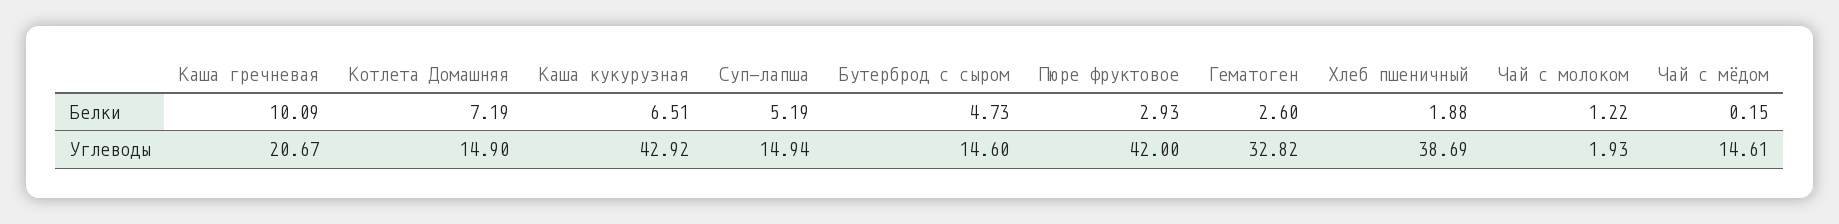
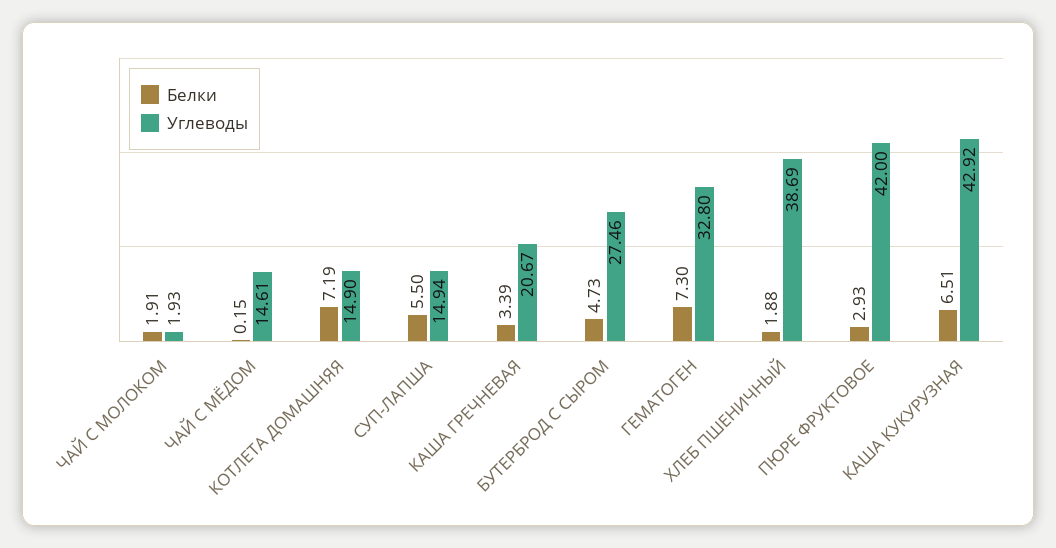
  {
    "Белки": {
-     "Каша гречневая": 10.09,
+     "Каша гречневая": 3.39,
      "Котлета Домашняя": 7.19,
      "Каша кукурузная": 6.51,
-     "Суп-лапша": 5.19,
+     "Суп-лапша": 5.5,
      "Бутерброд с сыром": 4.73,
      "Пюре фруктовое": 2.93,
-     "Гематоген": 2.6,
+     "Гематоген": 7.3,
      "Хлеб пшеничный": 1.88,
-     "Чай с молоком": 1.22,
+     "Чай с молоком": 1.91,
      "Чай с мёдом": 0.15
    },
    "Углеводы": {
      "Каша гречневая": 20.67,
      "Котлета Домашняя": 14.9,
      "Каша кукурузная": 42.92,
      "Суп-лапша": 14.94,
-     "Бутерброд с сыром": 14.6,
+     "Бутерброд с сыром": 27.46,
      "Пюре фруктовое": 42,
-     "Гематоген": 32.82,
+     "Гематоген": 32.8,
      "Хлеб пшеничный": 38.69,
      "Чай с молоком": 1.93,
      "Чай с мёдом": 14.61
    }
  }

